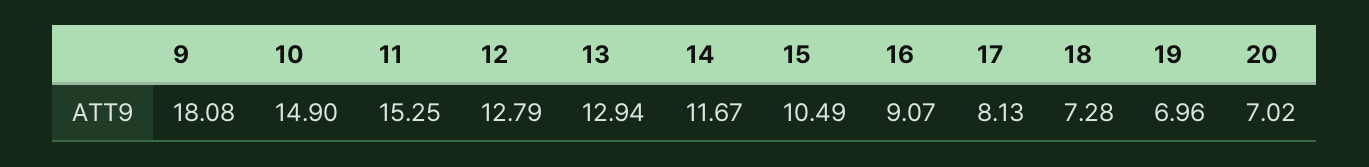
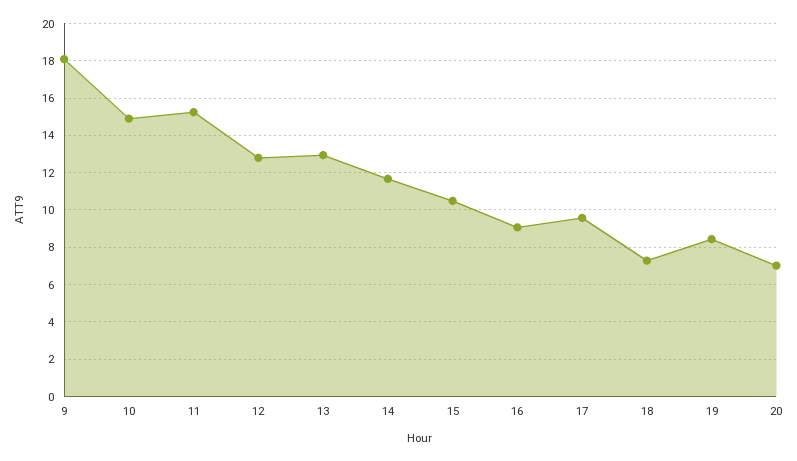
  {
    "9": 18.08,
    "10": 14.9,
    "11": 15.25,
    "12": 12.79,
    "13": 12.94,
    "14": 11.67,
    "15": 10.49,
    "16": 9.07,
-   "17": 8.13,
+   "17": 9.5,
    "18": 7.28,
-   "19": 6.96,
+   "19": 8.5,
    "20": 7.02
  }

